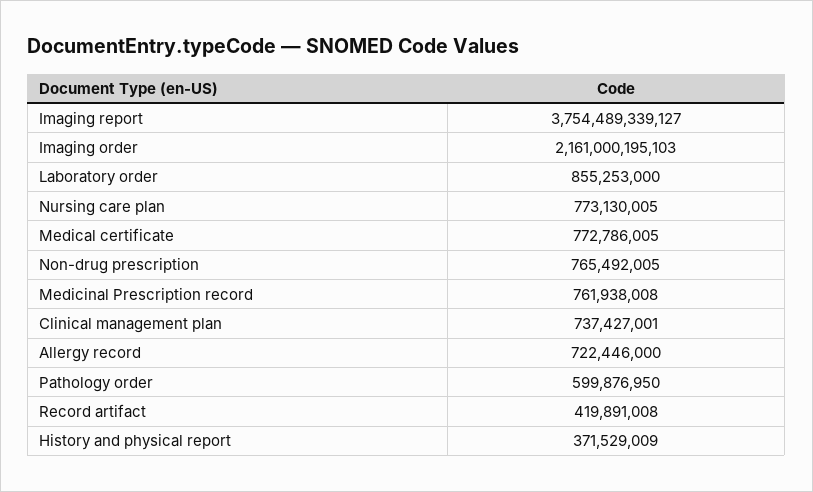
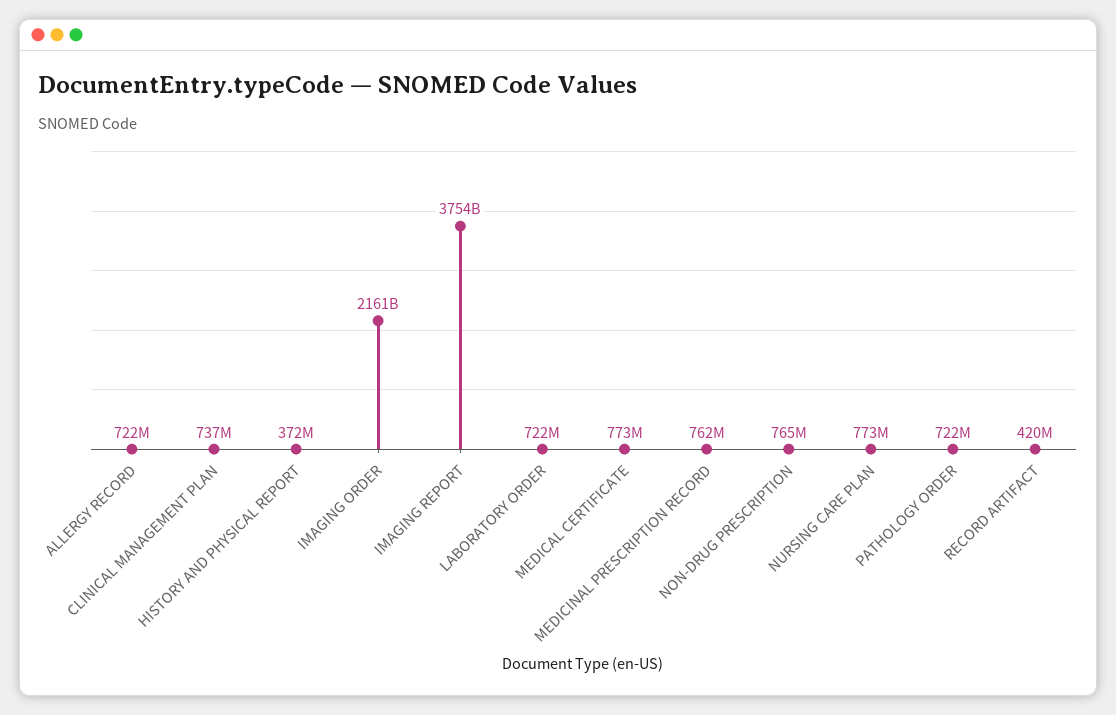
  {
    "Imaging report": 3754489339127,
    "Imaging order": 2161000195103,
-   "Laboratory order": 855253000,
+   "Laboratory order": 722000000,
    "Nursing care plan": 773130005,
    "Medical certificate": 772786005,
    "Non-drug prescription": 765492005,
    "Medicinal Prescription record": 761938008,
    "Clinical management plan": 737427001,
    "Allergy record": 722446000,
-   "Pathology order": 599876950,
+   "Pathology order": 722000000,
    "Record artifact": 419891008,
    "History and physical report": 371529009
  }

